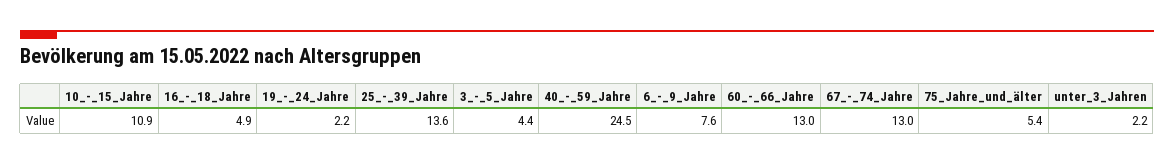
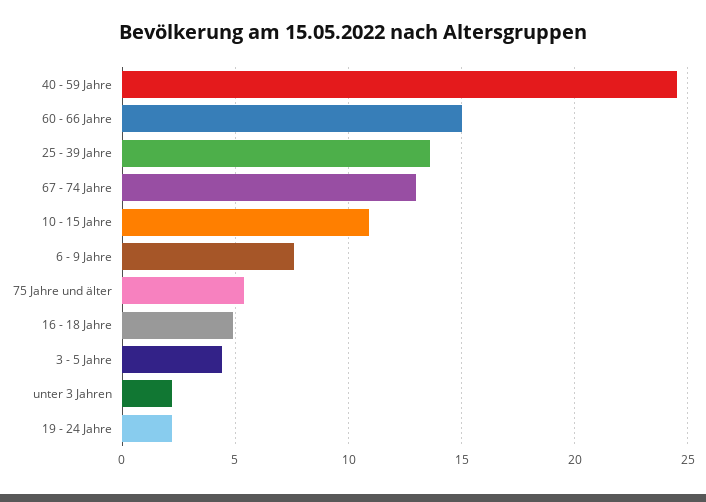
  {
    "10_-_15_Jahre": 10.9,
    "16_-_18_Jahre": 4.9,
    "19_-_24_Jahre": 2.2,
    "25_-_39_Jahre": 13.6,
    "3_-_5_Jahre": 4.4,
    "40_-_59_Jahre": 24.5,
    "6_-_9_Jahre": 7.6,
-   "60_-_66_Jahre": 13,
+   "60_-_66_Jahre": 15,
    "67_-_74_Jahre": 13,
    "75_Jahre_und_älter": 5.4,
    "unter_3_Jahren": 2.2
  }

